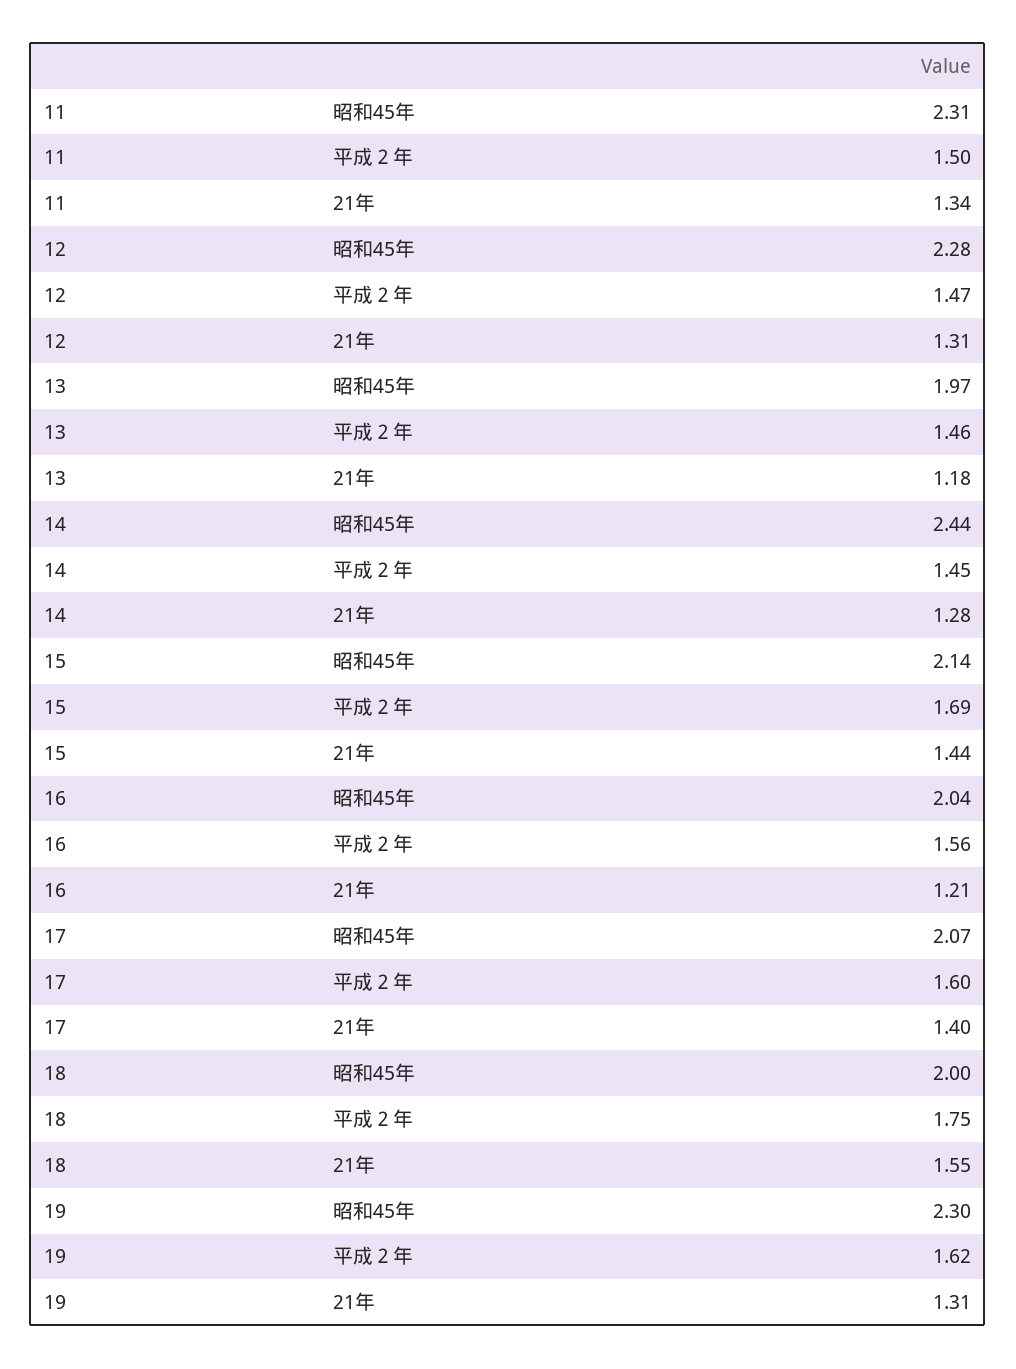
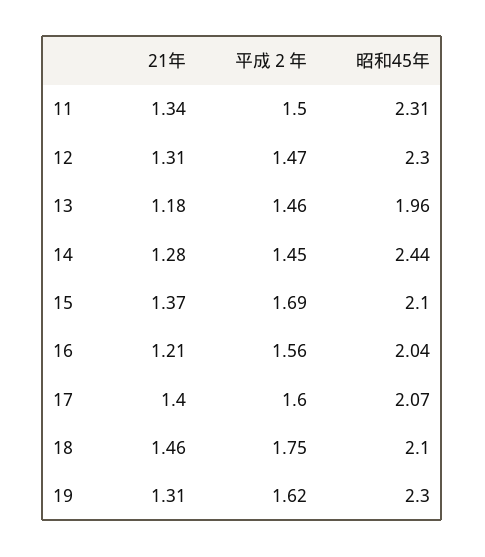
  {
    "11": {
      "昭和45年": 2.31,
      "平成２年": 1.5,
      "21年": 1.34
    },
    "12": {
-     "昭和45年": 2.28,
+     "昭和45年": 2.3,
      "平成２年": 1.47,
      "21年": 1.31
    },
    "13": {
-     "昭和45年": 1.97,
+     "昭和45年": 1.96,
      "平成２年": 1.46,
      "21年": 1.18
    },
    "14": {
      "昭和45年": 2.44,
      "平成２年": 1.45,
      "21年": 1.28
    },
    "15": {
-     "昭和45年": 2.14,
+     "昭和45年": 2.1,
      "平成２年": 1.69,
-     "21年": 1.44
+     "21年": 1.37
    },
    "16": {
      "昭和45年": 2.04,
      "平成２年": 1.56,
      "21年": 1.21
    },
    "17": {
      "昭和45年": 2.07,
      "平成２年": 1.6,
      "21年": 1.4
    },
    "18": {
-     "昭和45年": 2,
+     "昭和45年": 2.1,
      "平成２年": 1.75,
-     "21年": 1.55
+     "21年": 1.46
    },
    "19": {
      "昭和45年": 2.3,
      "平成２年": 1.62,
      "21年": 1.31
    }
  }

